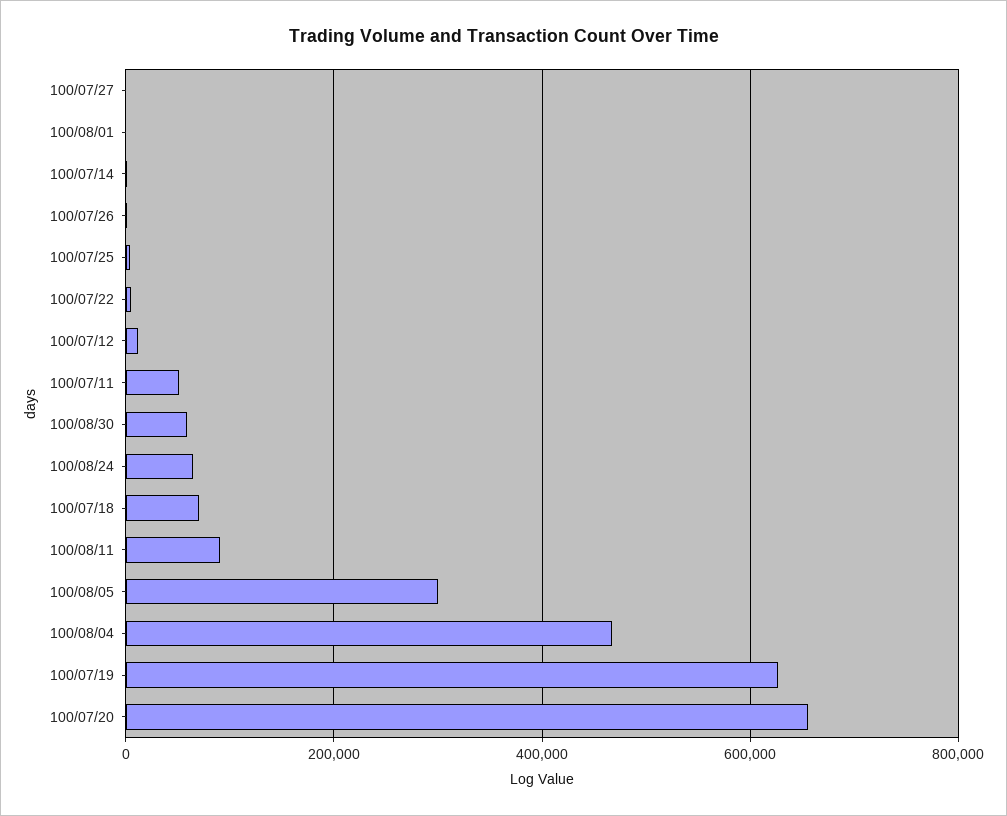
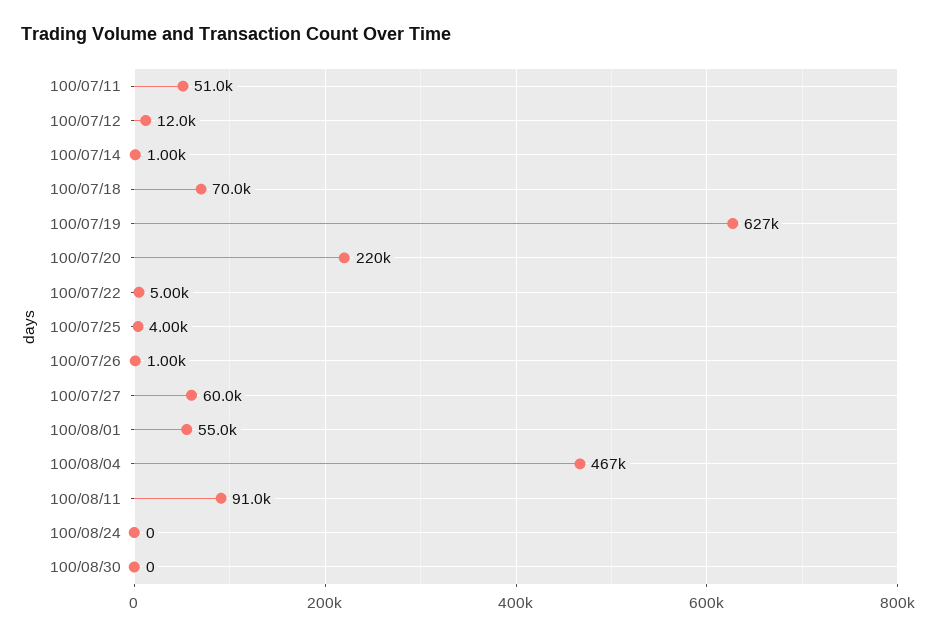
  {
-   "100/07/27": 0,
+   "100/07/27": 60000,
-   "100/08/01": 0,
+   "100/08/01": 55000,
    "100/07/14": 1000,
    "100/07/26": 1000,
    "100/07/25": 4000,
    "100/07/22": 5000,
    "100/07/12": 12000,
    "100/07/11": 51000,
-   "100/08/30": 60000,
+   "100/08/30": 0,
-   "100/08/24": 60000,
+   "100/08/24": 0,
    "100/07/18": 70000,
    "100/08/11": 91000,
-   "100/08/05": 300000,
    "100/08/04": 467000,
    "100/07/19": 627000,
-   "100/07/20": 660000
+   "100/07/20": 220000
  }

